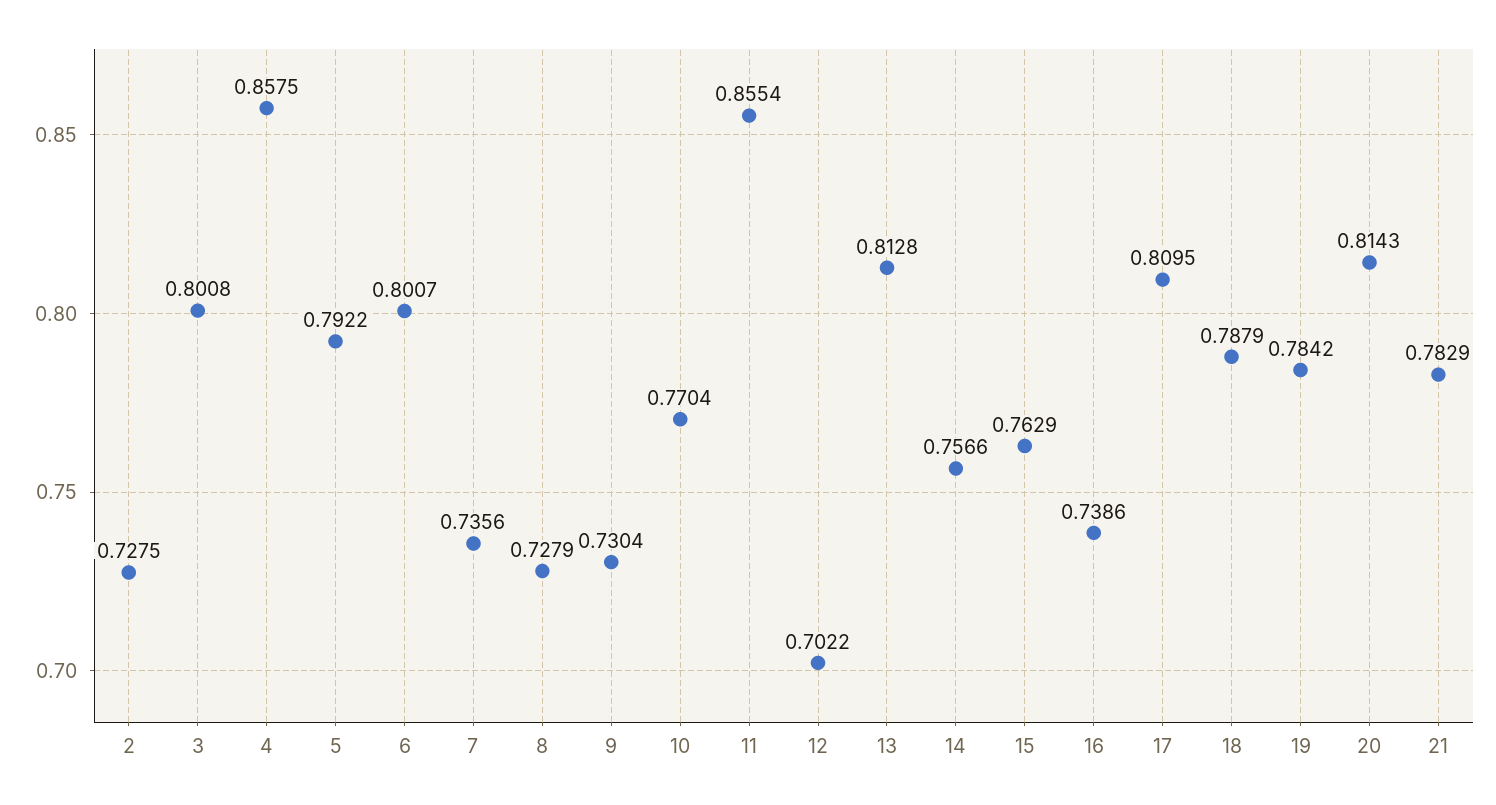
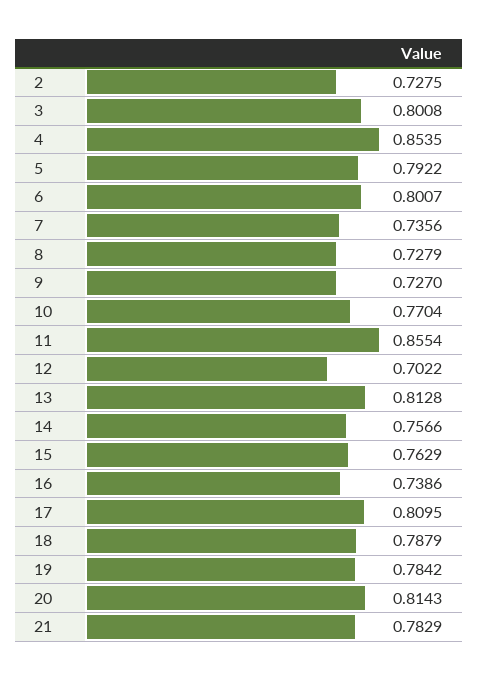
  {
    "2": 0.7275,
    "3": 0.8008,
-   "4": 0.8575,
+   "4": 0.8535,
    "5": 0.7922,
    "6": 0.8007,
    "7": 0.7356,
    "8": 0.7279,
-   "9": 0.7304,
+   "9": 0.727,
    "10": 0.7704,
    "11": 0.8554,
    "12": 0.7022,
    "13": 0.8128,
    "14": 0.7566,
    "15": 0.7629,
    "16": 0.7386,
    "17": 0.8095,
    "18": 0.7879,
    "19": 0.7842,
    "20": 0.8143,
    "21": 0.7829
  }

